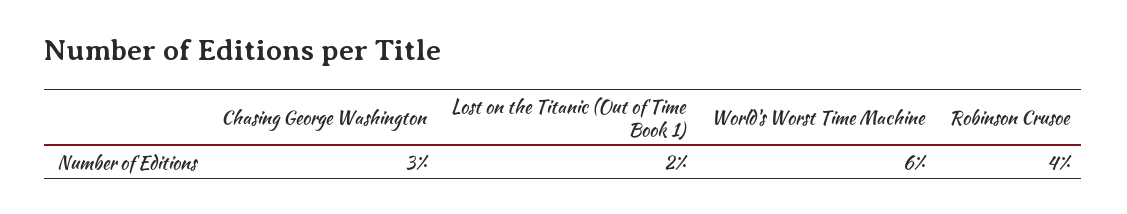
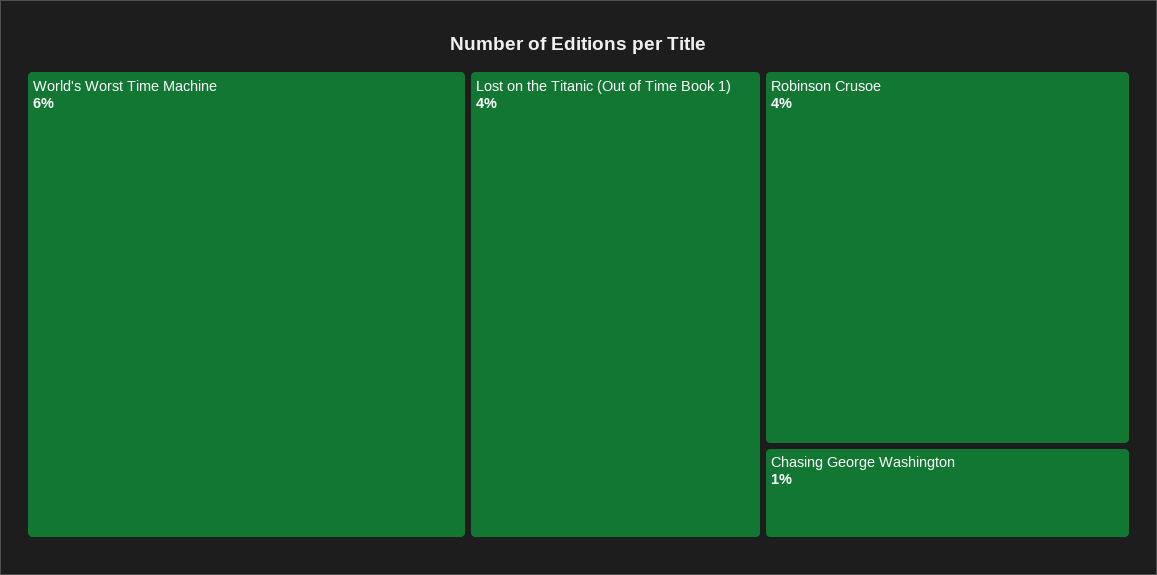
  {
-   "Chasing George Washington": 3,
+   "Chasing George Washington": 1,
-   "Lost on the Titanic (Out of Time Book 1)": 2,
+   "Lost on the Titanic (Out of Time Book 1)": 4,
    "World's Worst Time Machine": 6,
    "Robinson Crusoe": 4
  }

